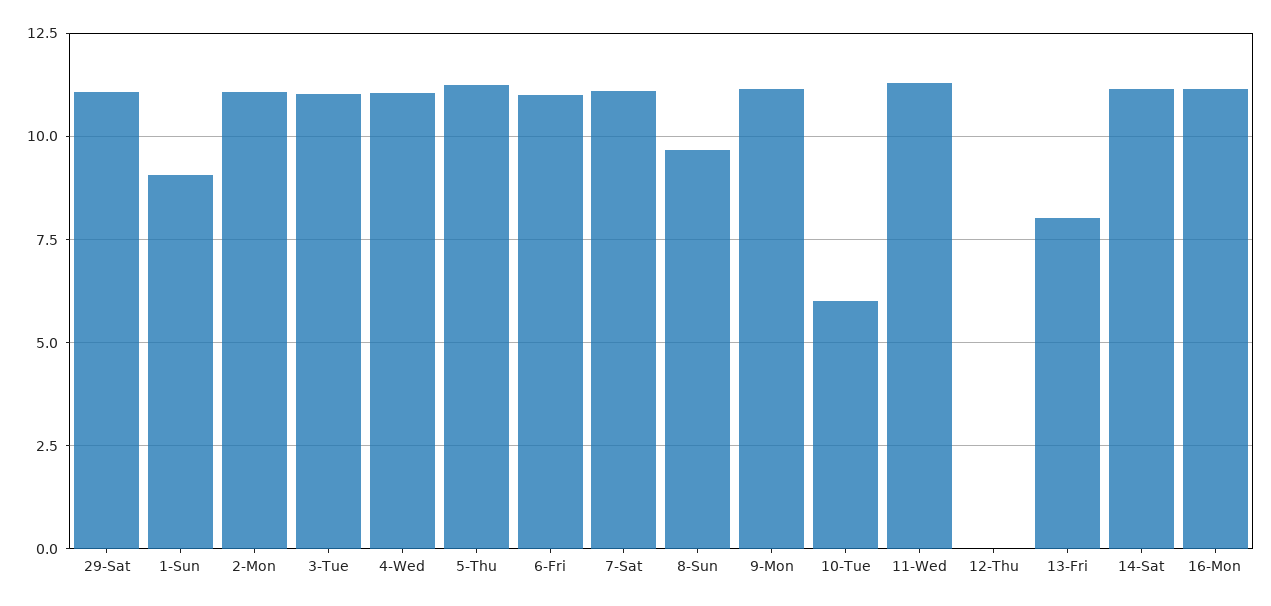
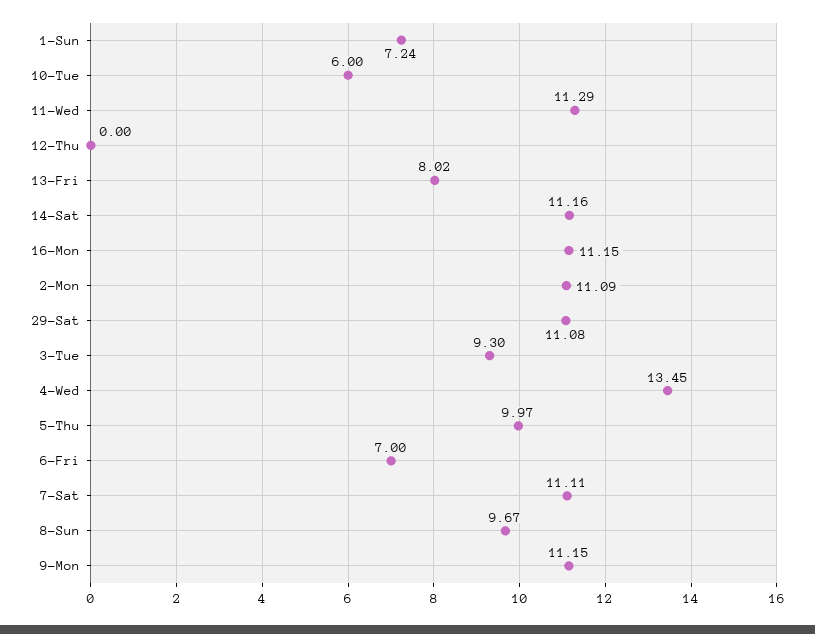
  {
    "29-Sat": 11.08,
-   "1-Sun": 9,
+   "1-Sun": 7.24,
    "2-Mon": 11.09,
-   "3-Tue": 11,
+   "3-Tue": 9.3,
-   "4-Wed": 11,
+   "4-Wed": 13.45,
-   "5-Thu": 11.25,
+   "5-Thu": 9.97,
-   "6-Fri": 11,
+   "6-Fri": 7,
    "7-Sat": 11.11,
    "8-Sun": 9.67,
    "9-Mon": 11.15,
    "10-Tue": 6,
    "11-Wed": 11.29,
    "12-Thu": 0,
    "13-Fri": 8.02,
    "14-Sat": 11.16,
    "16-Mon": 11.15
  }

